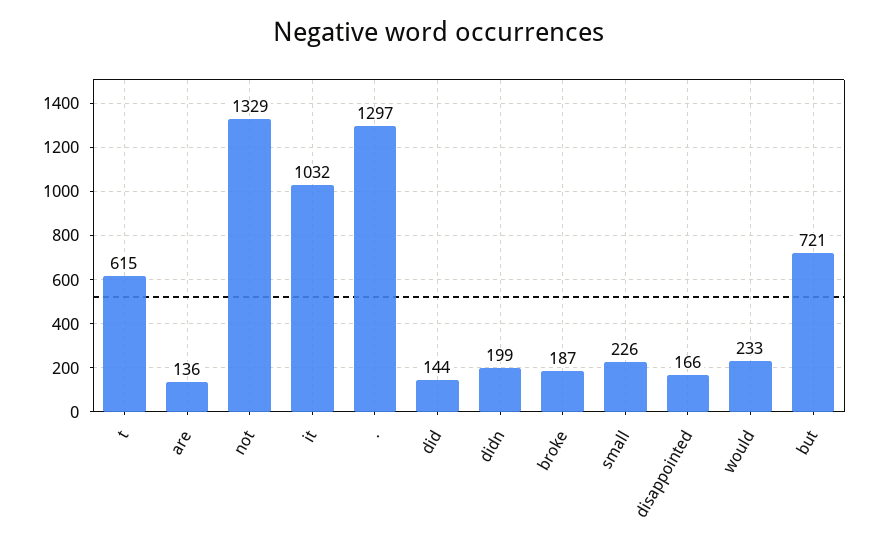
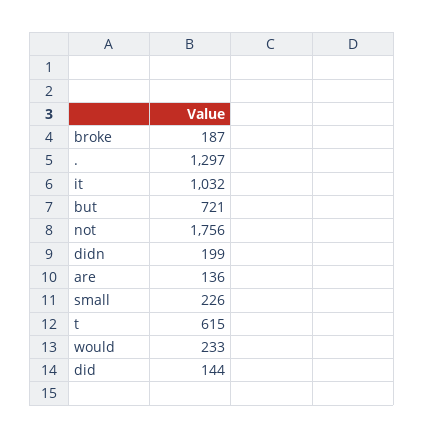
  {
    "t": 615,
    "are": 136,
-   "not": 1329,
+   "not": 1756,
    "it": 1032,
    ".": 1297,
    "did": 144,
    "didn": 199,
    "broke": 187,
    "small": 226,
-   "disappointed": 166,
    "would": 233,
    "but": 721
  }

